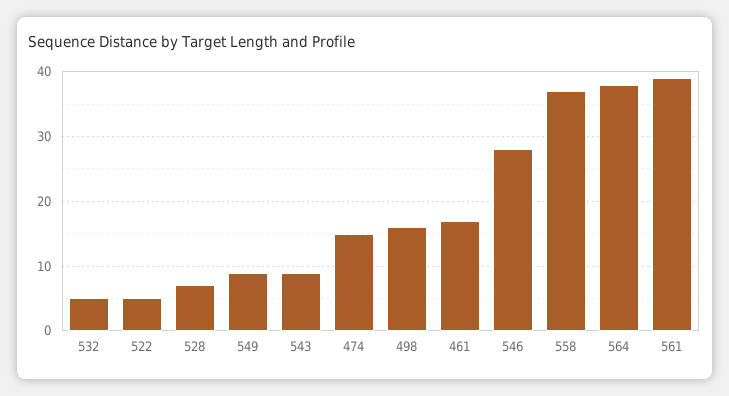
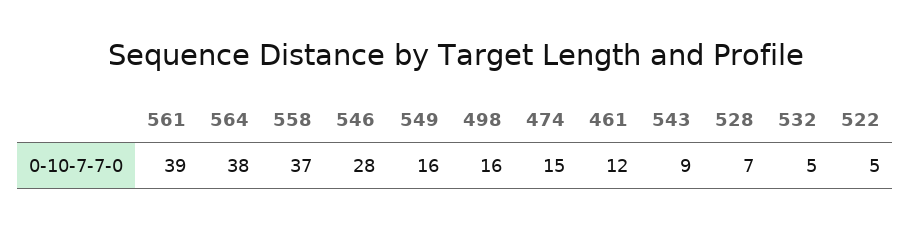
  {
    "532": 5,
    "522": 5,
    "528": 7,
-   "549": 9,
+   "549": 16,
    "543": 9,
    "474": 15,
    "498": 16,
-   "461": 17,
+   "461": 12,
    "546": 28,
    "558": 37,
    "564": 38,
    "561": 39
  }

